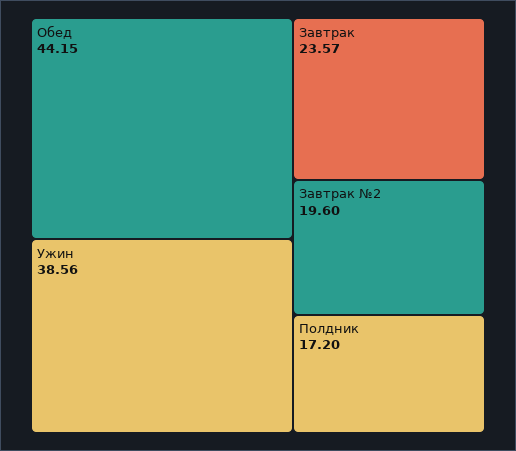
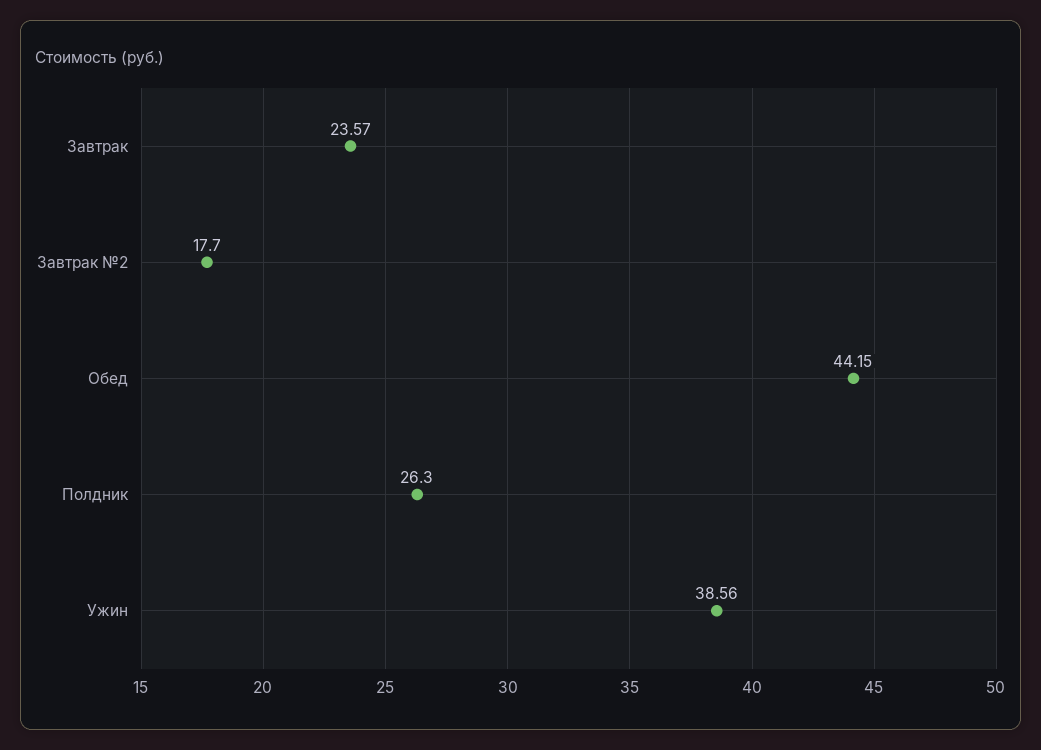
  {
    "Обед": 44.15,
    "Ужин": 38.56,
    "Завтрак": 23.57,
-   "Завтрак №2": 19.6,
+   "Завтрак №2": 17.7,
-   "Полдник": 17.2
+   "Полдник": 26.3
  }

